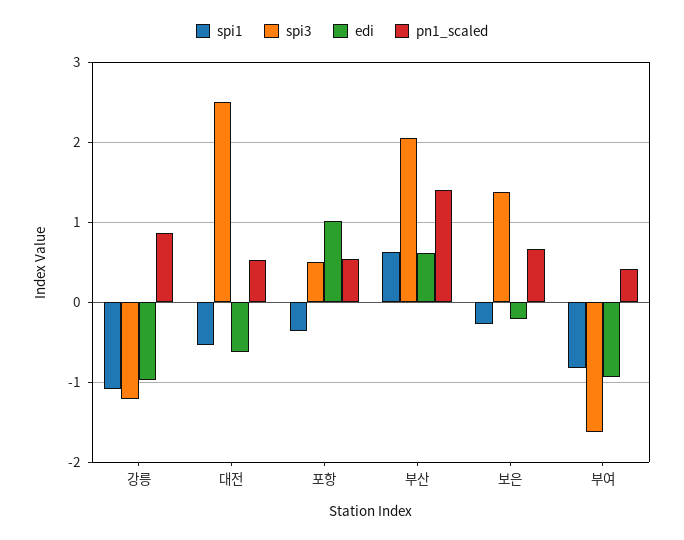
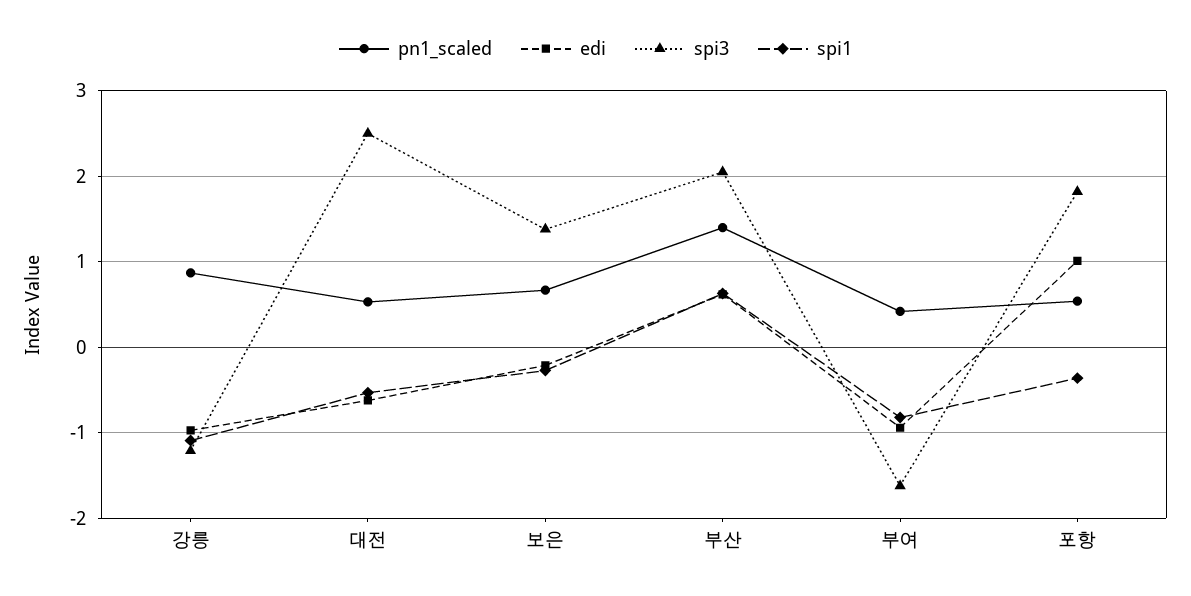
  {
    "spi1": {
      "강릉": -1.1,
      "대전": -0.5,
      "포항": -0.4,
      "부산": 0.6,
      "보은": -0.3,
      "부여": -0.8
    },
    "spi3": {
      "강릉": -1.2,
      "대전": 2.5,
-     "포항": 0.5,
+     "포항": 1.8,
      "부산": 2.1,
      "보은": 1.4,
      "부여": -1.6
    },
    "edi": {
      "강릉": -1,
      "대전": -0.6,
      "포항": 1,
      "부산": 0.6,
      "보은": -0.2,
      "부여": -0.9
    },
    "pn1_scaled": {
      "강릉": 0.9,
      "대전": 0.5,
      "포항": 0.5,
      "부산": 1.4,
      "보은": 0.7,
      "부여": 0.4
    }
  }

